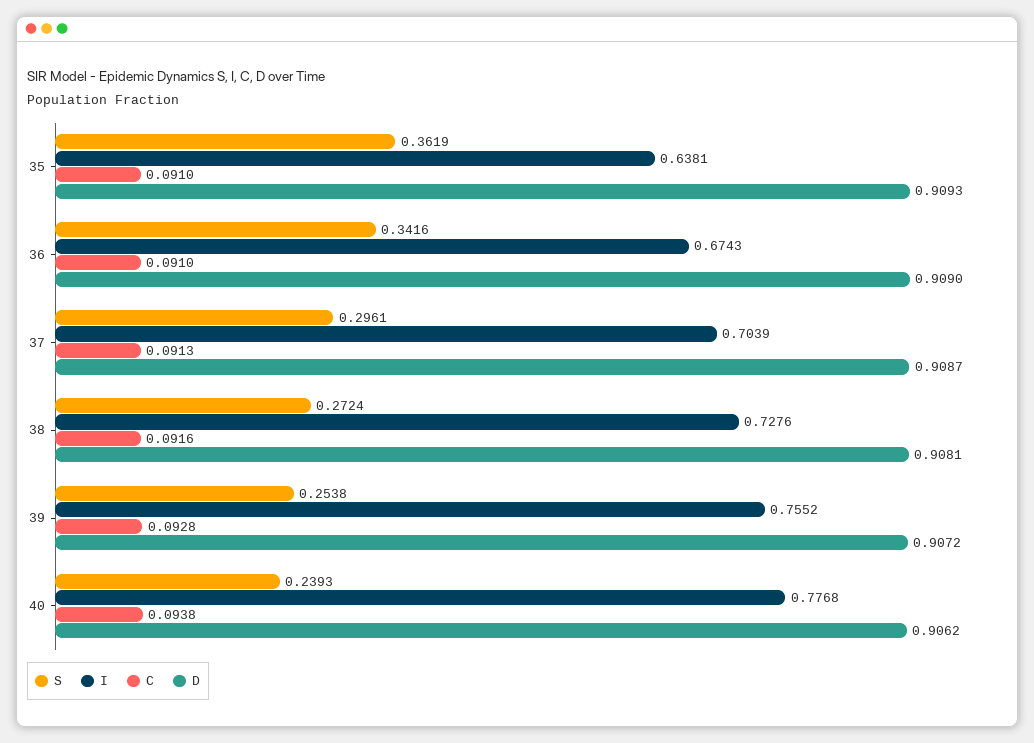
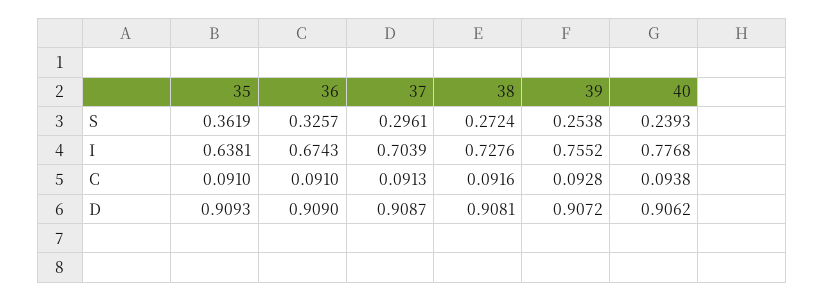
  {
    "S": {
      "35": 0.3619,
-     "36": 0.3416,
+     "36": 0.3257,
      "37": 0.2961,
      "38": 0.2724,
      "39": 0.2538,
      "40": 0.2393
    },
    "I": {
      "35": 0.6381,
      "36": 0.6743,
      "37": 0.7039,
      "38": 0.7276,
      "39": 0.7552,
      "40": 0.7768
    },
    "C": {
      "35": 0.091,
      "36": 0.091,
      "37": 0.0913,
      "38": 0.0916,
      "39": 0.0928,
      "40": 0.0938
    },
    "D": {
      "35": 0.9093,
      "36": 0.909,
      "37": 0.9087,
      "38": 0.9081,
      "39": 0.9072,
      "40": 0.9062
    }
  }

